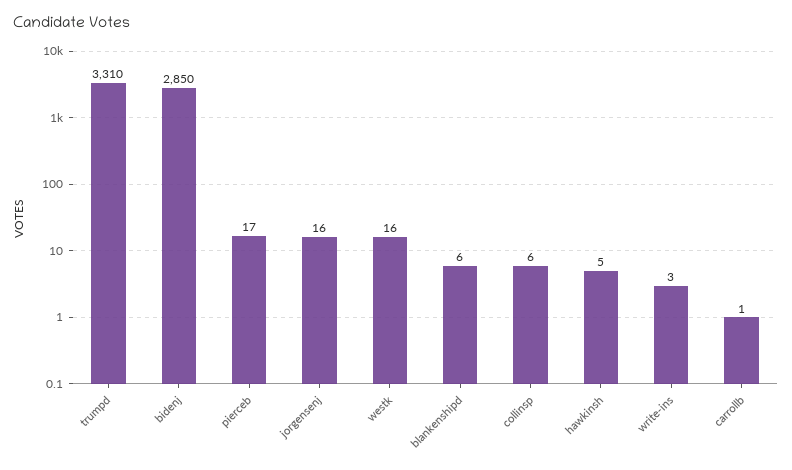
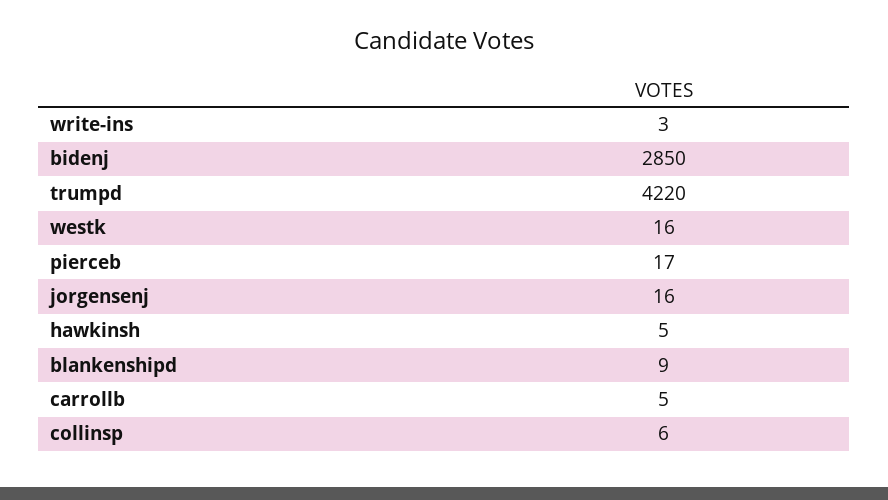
  {
-   "trumpd": 3310,
+   "trumpd": 4220,
    "bidenj": 2850,
    "pierceb": 17,
    "jorgensenj": 16,
    "westk": 16,
-   "blankenshipd": 6,
+   "blankenshipd": 9,
    "collinsp": 6,
    "hawkinsh": 5,
    "write-ins": 3,
-   "carrollb": 1
+   "carrollb": 5
  }

